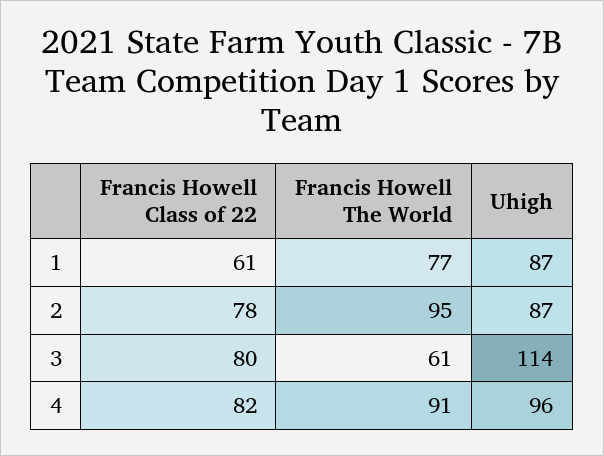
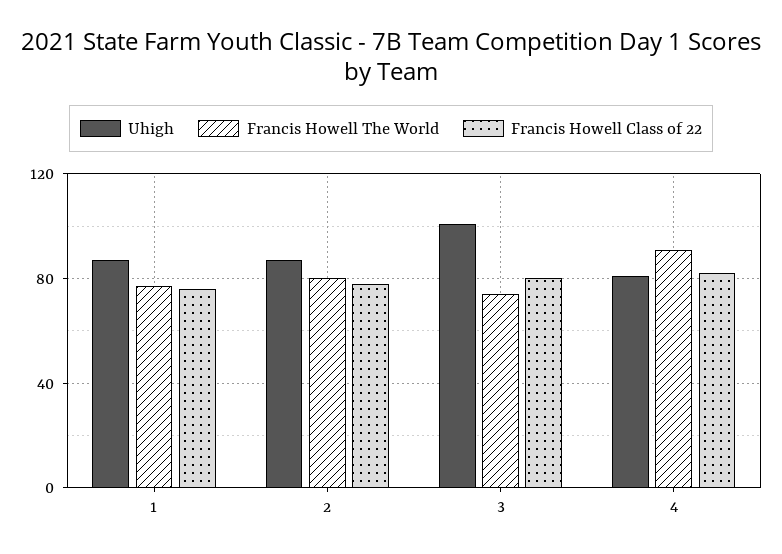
  {
    "Francis Howell Class of 22": {
-     "1": 61,
+     "1": 75,
      "2": 78,
      "3": 80,
      "4": 82
    },
    "Francis Howell The World": {
      "1": 77,
-     "2": 95,
+     "2": 80,
-     "3": 61,
+     "3": 75,
      "4": 91
    },
    "Uhigh": {
      "1": 87,
      "2": 87,
-     "3": 114,
+     "3": 100,
-     "4": 96
+     "4": 80
    }
  }

